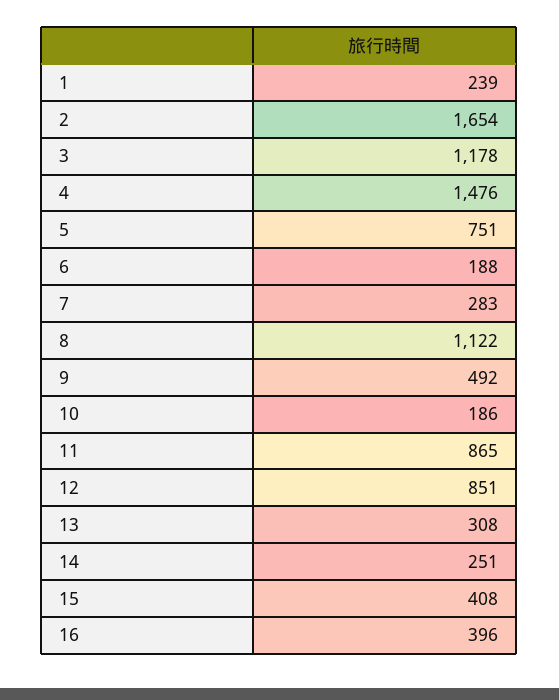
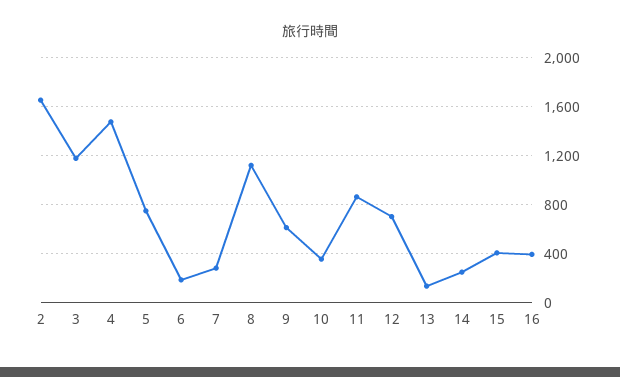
  {
-   "1": 239,
    "2": 1654,
    "3": 1178,
    "4": 1476,
    "5": 751,
    "6": 188,
    "7": 283,
    "8": 1122,
-   "9": 492,
+   "9": 600,
-   "10": 186,
+   "10": 350,
    "11": 865,
-   "12": 851,
+   "12": 700,
-   "13": 308,
+   "13": 150,
    "14": 251,
    "15": 408,
    "16": 396
  }

